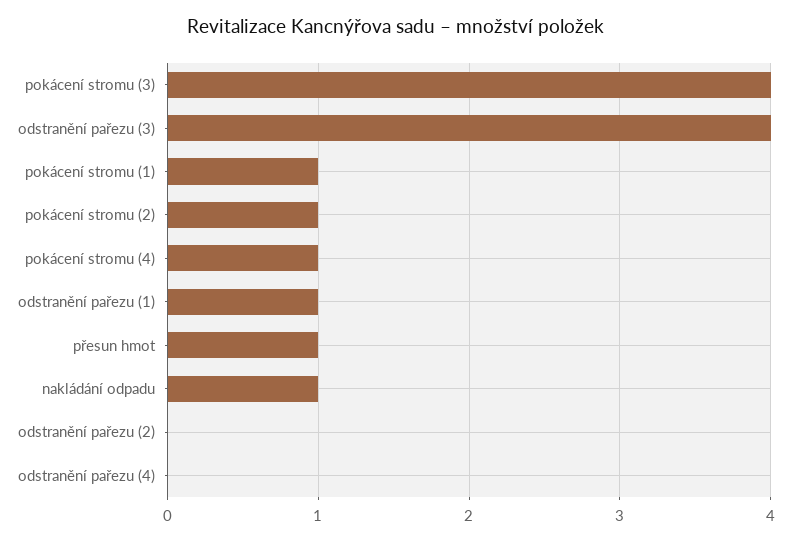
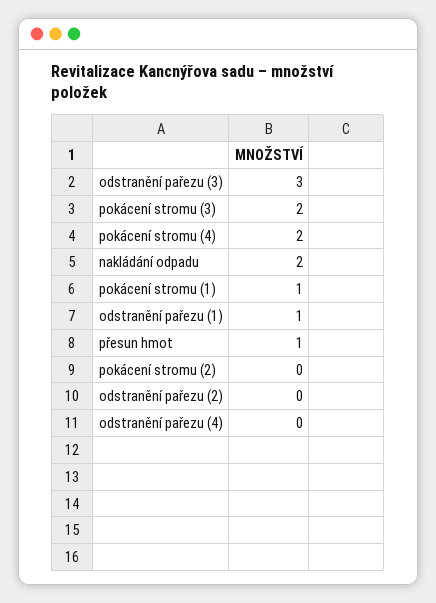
  {
-   "pokácení stromu (3)": 4,
+   "pokácení stromu (3)": 2,
-   "odstranění pařezu (3)": 4,
+   "odstranění pařezu (3)": 3,
    "pokácení stromu (1)": 1,
-   "pokácení stromu (2)": 1,
+   "pokácení stromu (2)": 0,
-   "pokácení stromu (4)": 1,
+   "pokácení stromu (4)": 2,
    "odstranění pařezu (1)": 1,
    "přesun hmot": 1,
-   "nakládání odpadu": 1,
+   "nakládání odpadu": 2,
    "odstranění pařezu (2)": 0,
    "odstranění pařezu (4)": 0
  }

